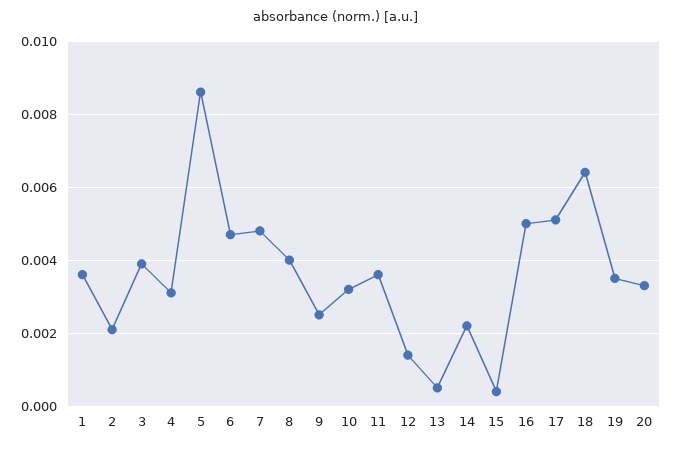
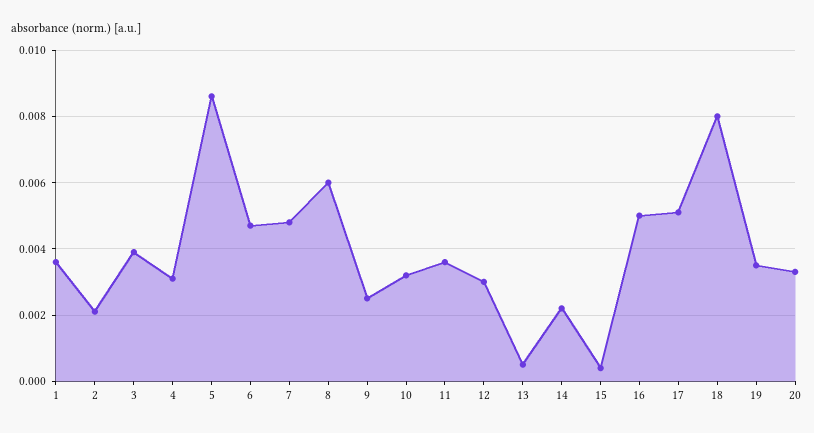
  {
    "1": 0.0035,
    "2": 0.002,
    "3": 0.004,
    "4": 0.003,
    "5": 0.0085,
    "6": 0.0045,
    "7": 0.005,
-   "8": 0.004,
+   "8": 0.006,
    "9": 0.0025,
    "10": 0.003,
    "11": 0.0035,
-   "12": 0.0015,
+   "12": 0.003,
    "13": 0.0005,
    "14": 0.002,
    "15": 0.0005,
    "16": 0.005,
    "17": 0.005,
-   "18": 0.0065,
+   "18": 0.008,
    "19": 0.0035,
    "20": 0.0035
  }

